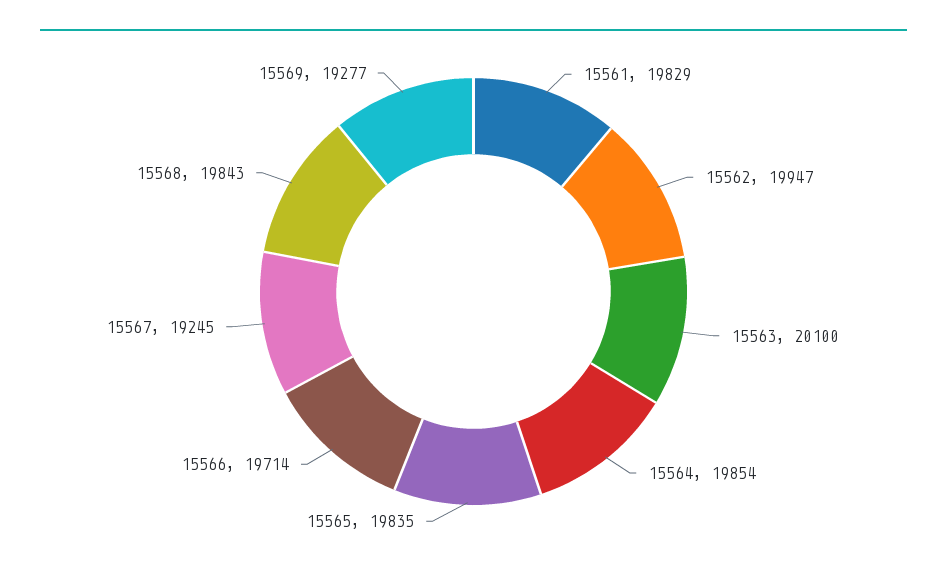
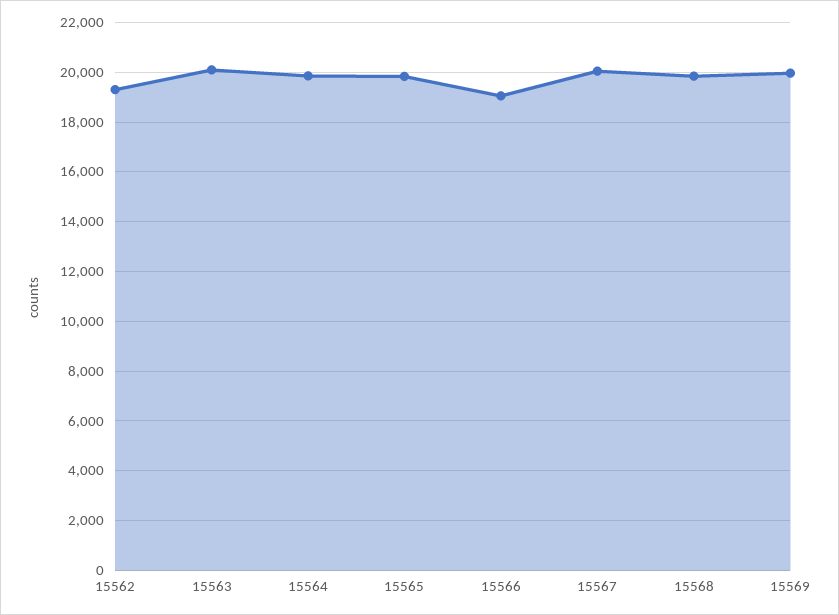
  {
-   "15561": 19829,
-   "15562": 19947,
+   "15562": 19250,
    "15563": 20100,
    "15564": 19854,
    "15565": 19835,
-   "15566": 19714,
+   "15566": 19000,
-   "15567": 19245,
+   "15567": 20000,
    "15568": 19843,
-   "15569": 19277
+   "15569": 20000
  }

